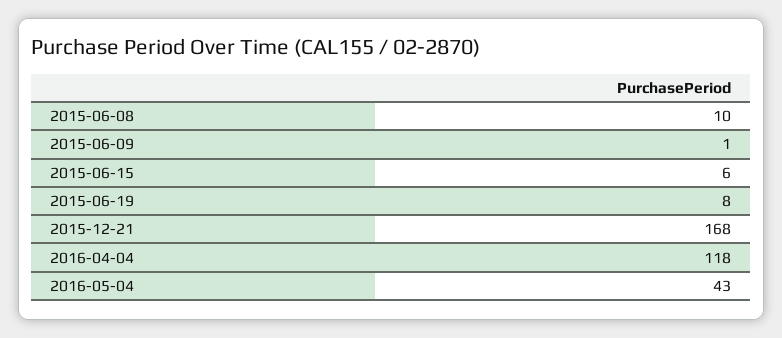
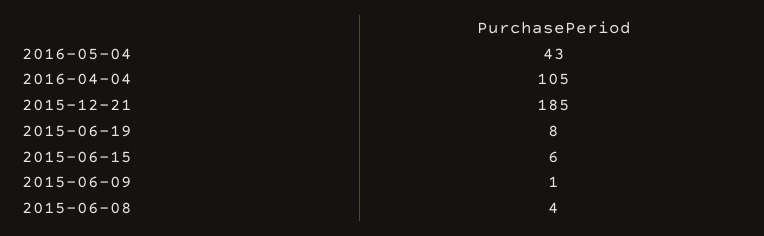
  {
-   "2015-06-08": 10,
+   "2015-06-08": 4,
    "2015-06-09": 1,
    "2015-06-15": 6,
    "2015-06-19": 8,
-   "2015-12-21": 168,
+   "2015-12-21": 185,
-   "2016-04-04": 118,
+   "2016-04-04": 105,
    "2016-05-04": 43
  }

